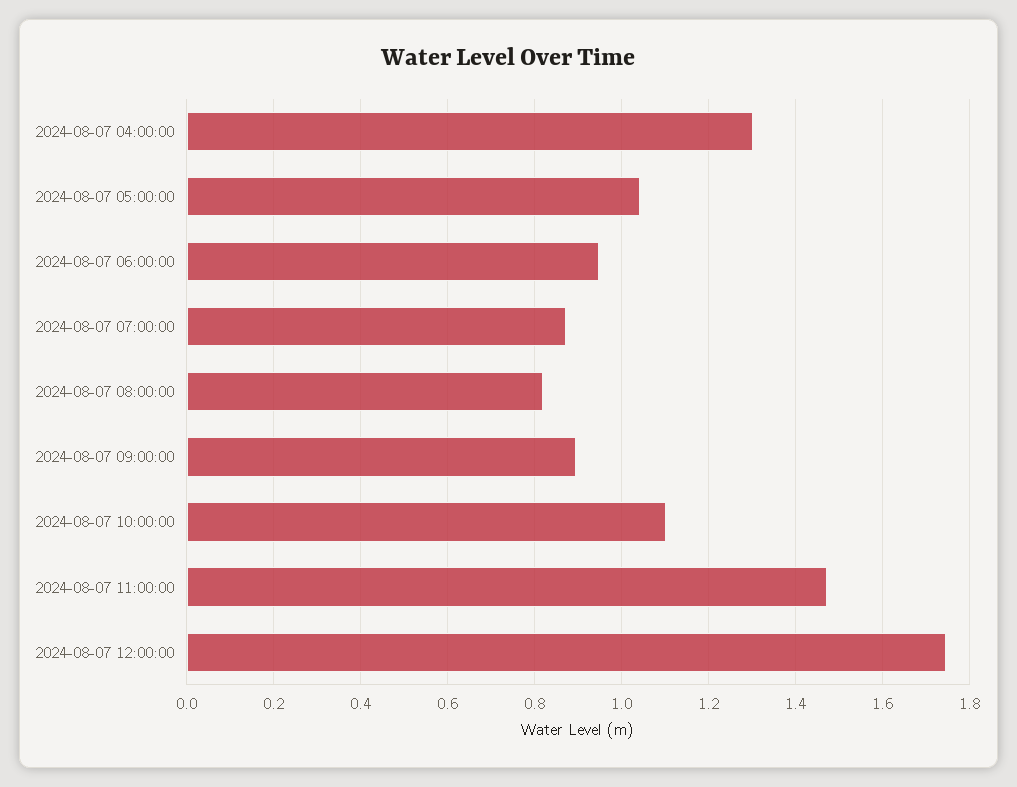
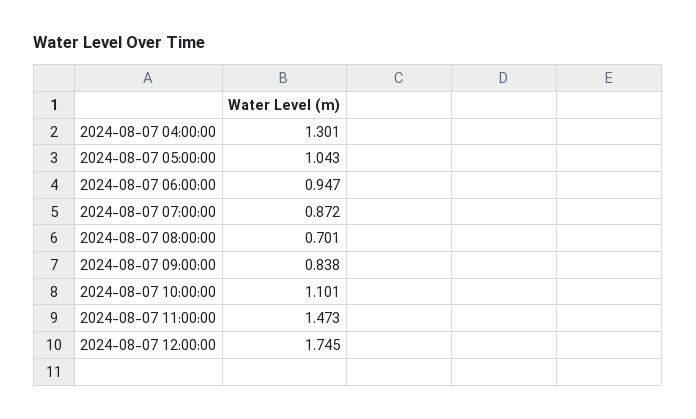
  {
    "2024-08-07 04:00:00": 1.301,
    "2024-08-07 05:00:00": 1.043,
    "2024-08-07 06:00:00": 0.947,
    "2024-08-07 07:00:00": 0.872,
-   "2024-08-07 08:00:00": 0.82,
+   "2024-08-07 08:00:00": 0.701,
-   "2024-08-07 09:00:00": 0.9,
+   "2024-08-07 09:00:00": 0.838,
    "2024-08-07 10:00:00": 1.101,
    "2024-08-07 11:00:00": 1.473,
    "2024-08-07 12:00:00": 1.745
  }

